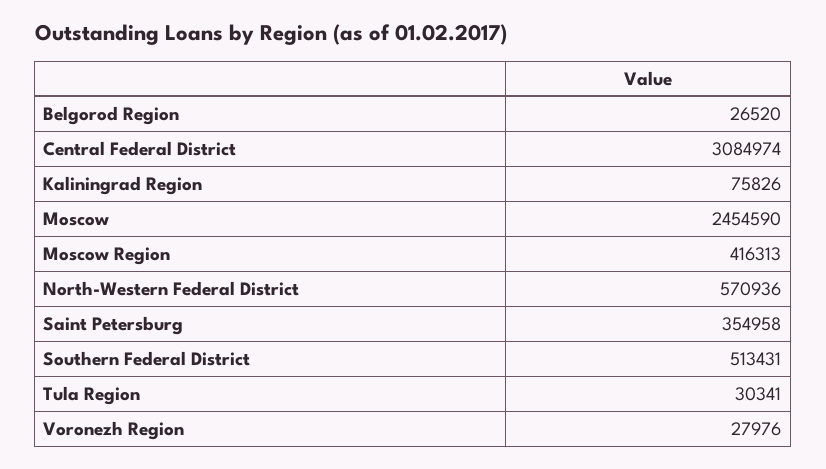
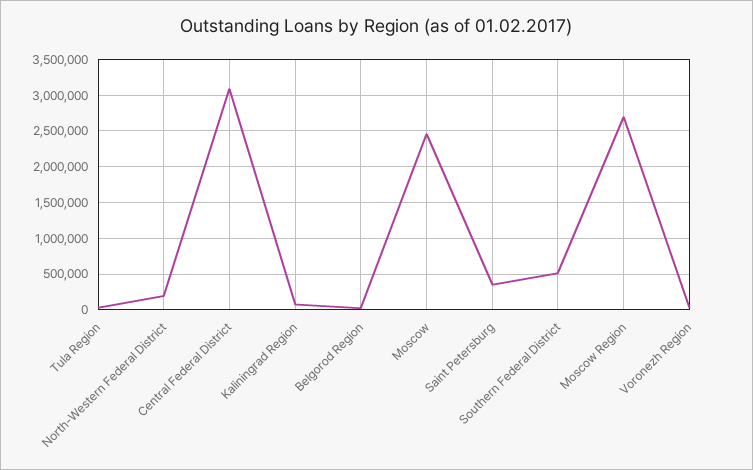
  {
    "Belgorod Region": 26520,
    "Central Federal District": 3084974,
    "Kaliningrad Region": 75826,
    "Moscow": 2454590,
-   "Moscow Region": 416313,
+   "Moscow Region": 2700000,
-   "North-Western Federal District": 570936,
+   "North-Western Federal District": 200000,
    "Saint Petersburg": 354958,
    "Southern Federal District": 513431,
    "Tula Region": 30341,
    "Voronezh Region": 27976
  }

